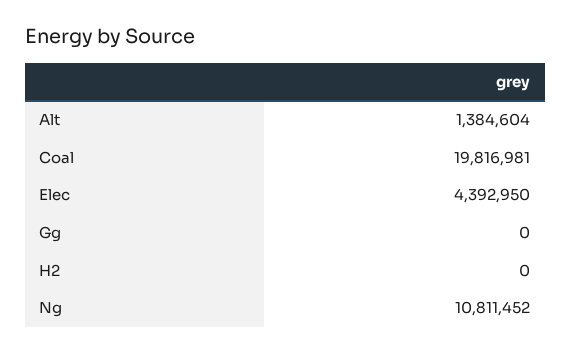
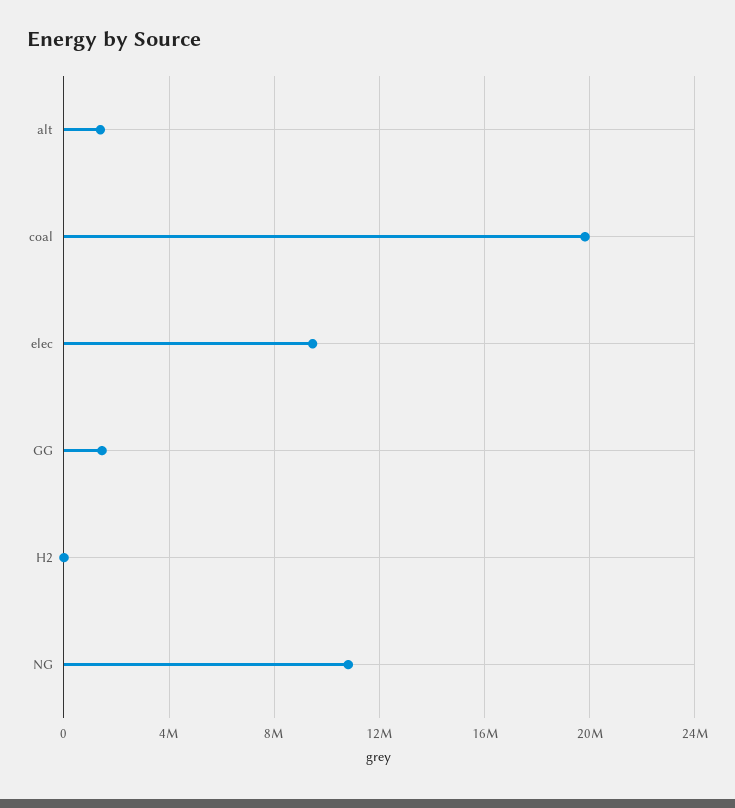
  {
    "Alt": 1384604,
    "Coal": 19816981,
-   "Elec": 4392950,
+   "Elec": 9500000,
-   "Gg": 0,
+   "Gg": 1500000,
    "H2": 0,
    "Ng": 10811452
  }

